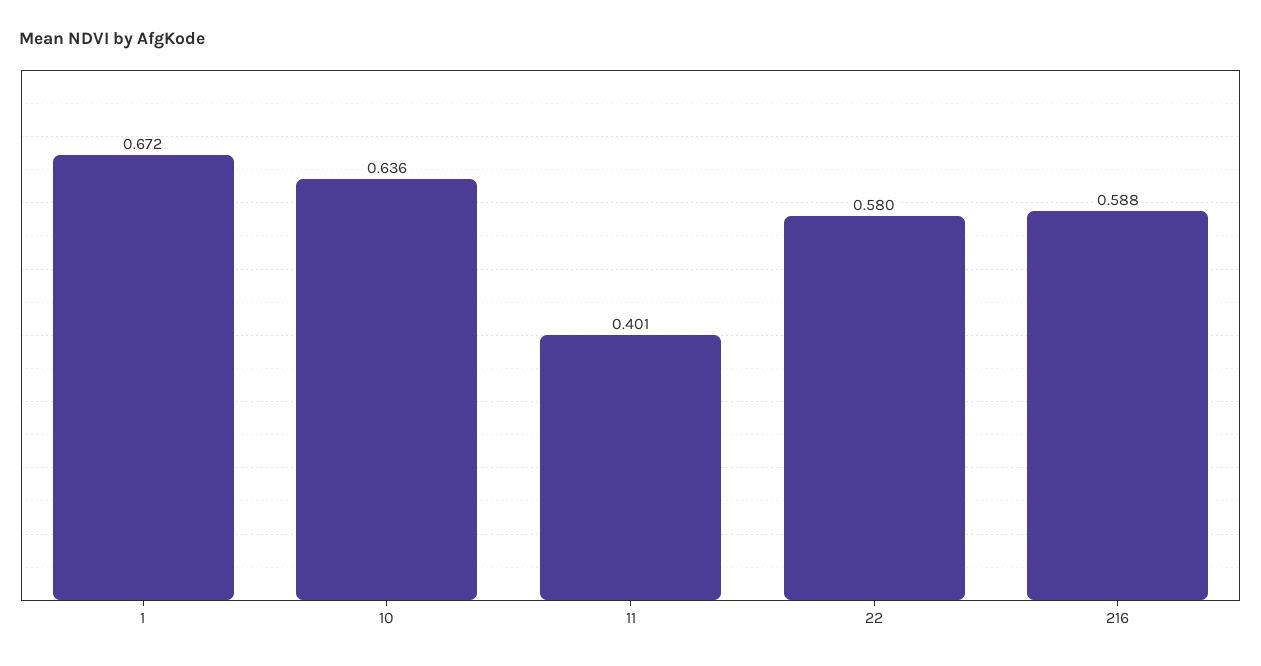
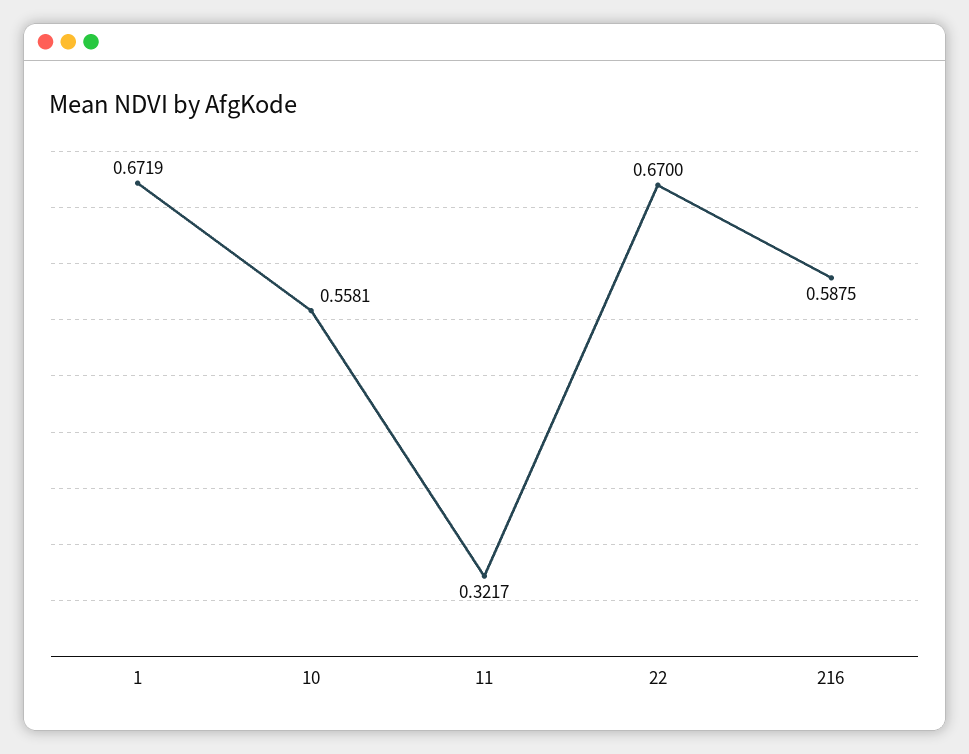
  {
    "1": 0.6719,
-   "10": 0.636,
+   "10": 0.5581,
-   "11": 0.401,
+   "11": 0.3217,
-   "22": 0.58,
+   "22": 0.67,
    "216": 0.5875
  }

